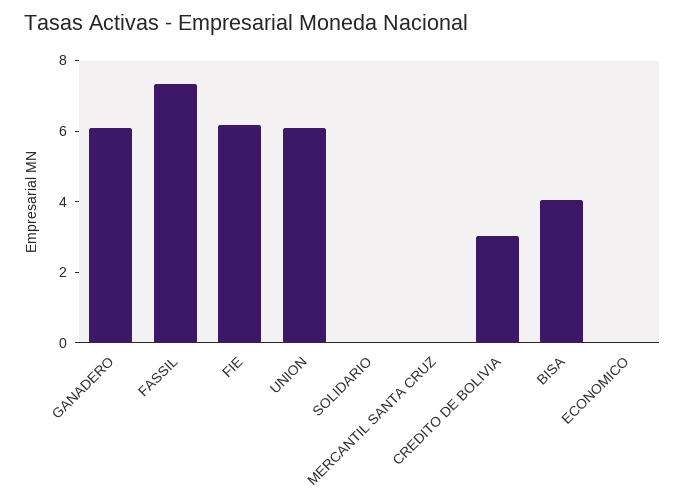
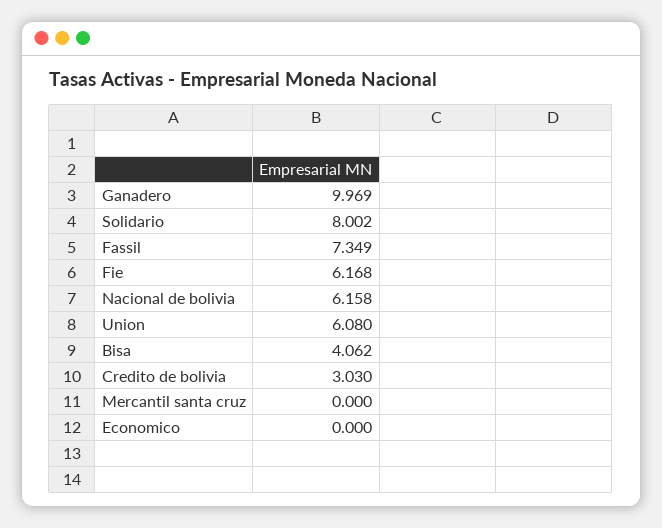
  {
-   "GANADERO": 6,
+   "GANADERO": 9.969,
    "FASSIL": 7.349,
    "FIE": 6.168,
    "UNION": 6.08,
-   "SOLIDARIO": 0,
+   "SOLIDARIO": 8.002,
    "MERCANTIL SANTA CRUZ": 0,
    "CREDITO DE BOLIVIA": 3.03,
    "BISA": 4.062,
-   "ECONOMICO": 0
+   "ECONOMICO": 0,
+   "Nacional de bolivia": 6.158
  }

